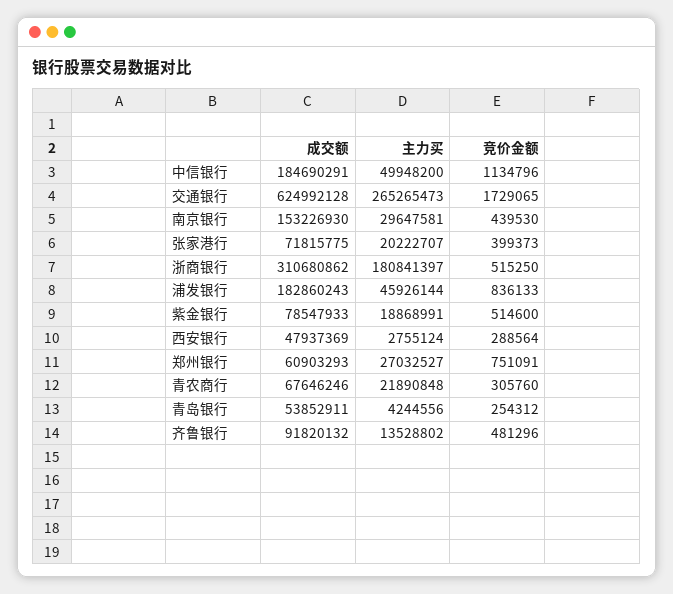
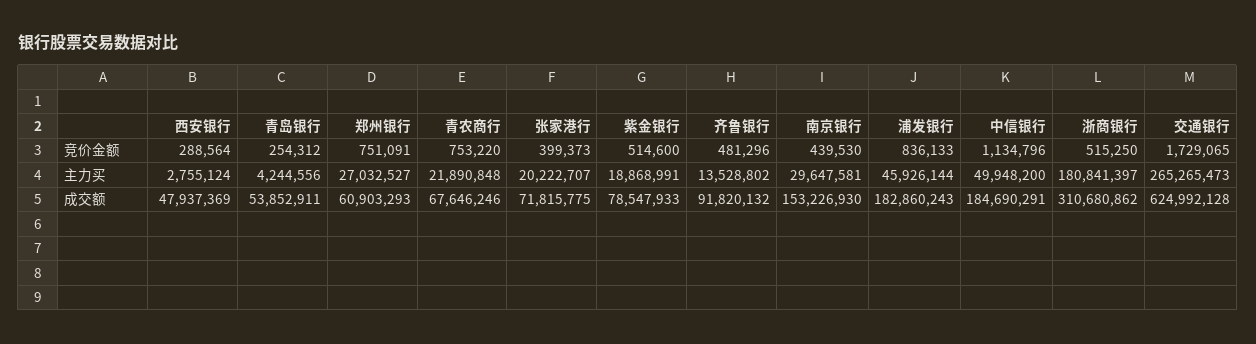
  {
    "成交额": {
      "中信银行": 184690291,
      "交通银行": 624992128,
      "南京银行": 153226930,
      "张家港行": 71815775,
      "浙商银行": 310680862,
      "浦发银行": 182860243,
      "紫金银行": 78547933,
      "西安银行": 47937369,
      "郑州银行": 60903293,
      "青农商行": 67646246,
      "青岛银行": 53852911,
      "齐鲁银行": 91820132
    },
    "主力买": {
      "中信银行": 49948200,
      "交通银行": 265265473,
      "南京银行": 29647581,
      "张家港行": 20222707,
      "浙商银行": 180841397,
      "浦发银行": 45926144,
      "紫金银行": 18868991,
      "西安银行": 2755124,
      "郑州银行": 27032527,
      "青农商行": 21890848,
      "青岛银行": 4244556,
      "齐鲁银行": 13528802
    },
    "竞价金额": {
      "中信银行": 1134796,
      "交通银行": 1729065,
      "南京银行": 439530,
      "张家港行": 399373,
      "浙商银行": 515250,
      "浦发银行": 836133,
      "紫金银行": 514600,
      "西安银行": 288564,
      "郑州银行": 751091,
-     "青农商行": 305760,
+     "青农商行": 753220,
      "青岛银行": 254312,
      "齐鲁银行": 481296
    }
  }

